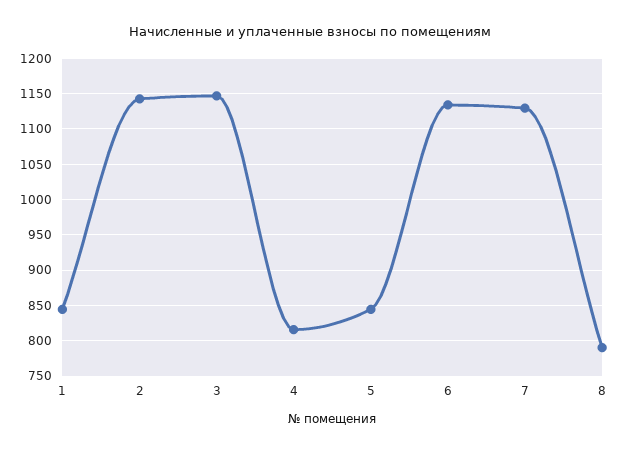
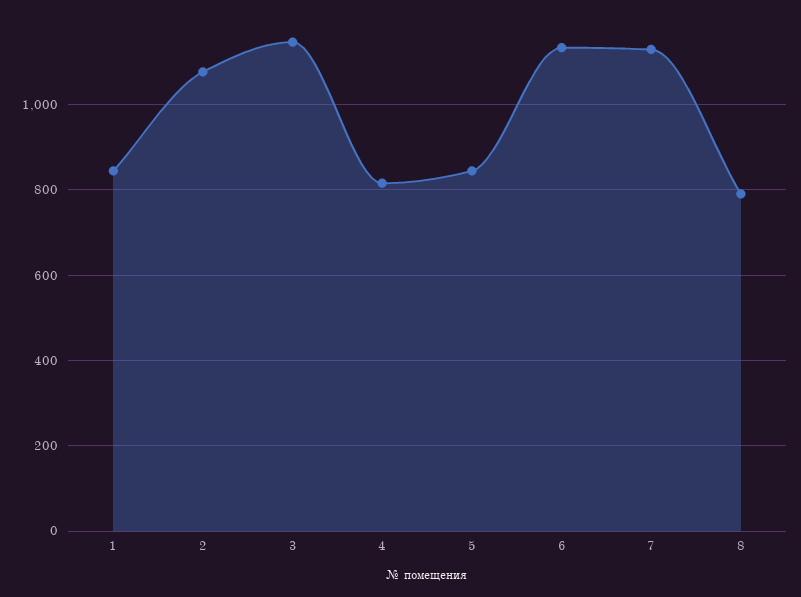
  {
    "1": 840,
-   "2": 1140,
+   "2": 1080,
    "3": 1150,
    "4": 820,
    "5": 840,
    "6": 1130,
    "7": 1130,
    "8": 790
  }

